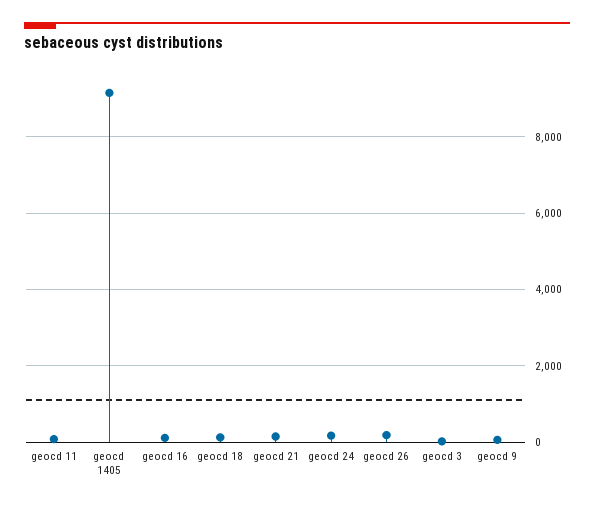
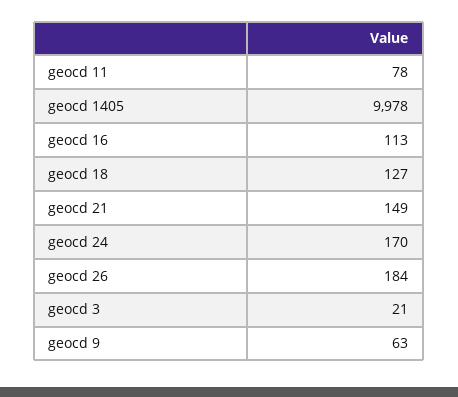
  {
    "geocd 11": 78,
-   "geocd 1405": 9200,
+   "geocd 1405": 9978,
    "geocd 16": 113,
    "geocd 18": 127,
    "geocd 21": 149,
    "geocd 24": 170,
    "geocd 26": 184,
    "geocd 3": 21,
    "geocd 9": 63
  }

